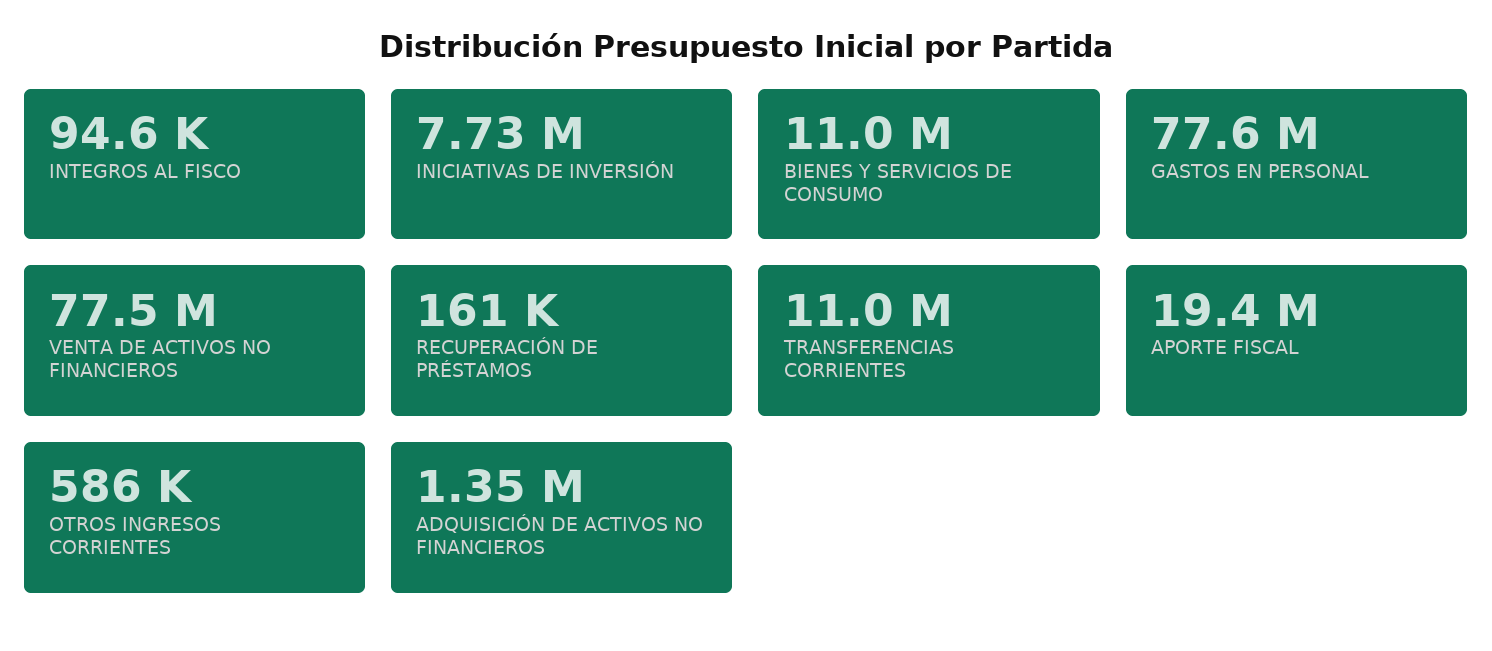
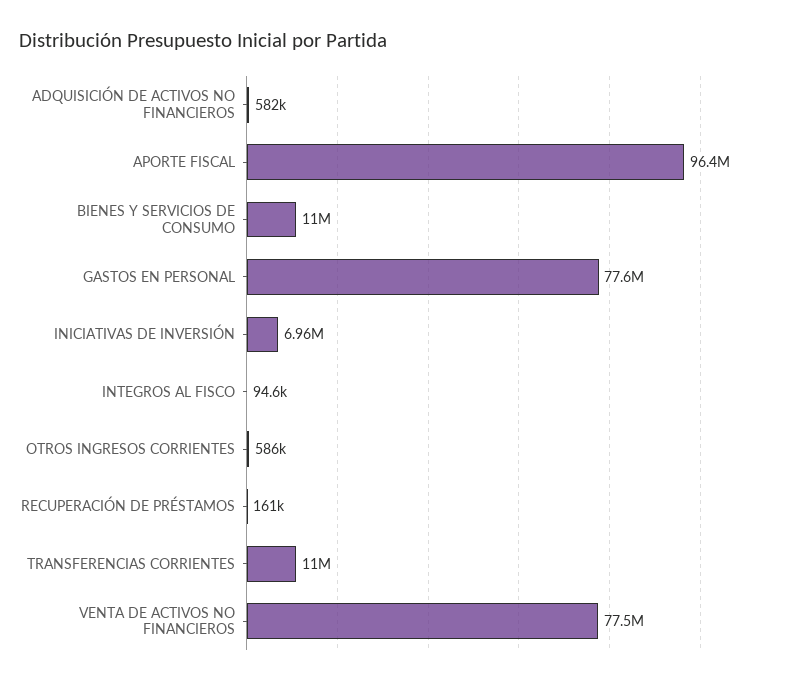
  {
    "INTEGROS AL FISCO": 94600,
-   "INICIATIVAS DE INVERSIÓN": 7730000,
+   "INICIATIVAS DE INVERSIÓN": 6960000,
    "BIENES Y SERVICIOS DE CONSUMO": 11000000,
    "GASTOS EN PERSONAL": 77600000,
    "VENTA DE ACTIVOS NO FINANCIEROS": 77500000,
    "RECUPERACIÓN DE PRÉSTAMOS": 161000,
    "TRANSFERENCIAS CORRIENTES": 11000000,
-   "APORTE FISCAL": 19400000,
+   "APORTE FISCAL": 96400000,
    "OTROS INGRESOS CORRIENTES": 586000,
-   "ADQUISICIÓN DE ACTIVOS NO FINANCIEROS": 1350000
+   "ADQUISICIÓN DE ACTIVOS NO FINANCIEROS": 582000
  }

